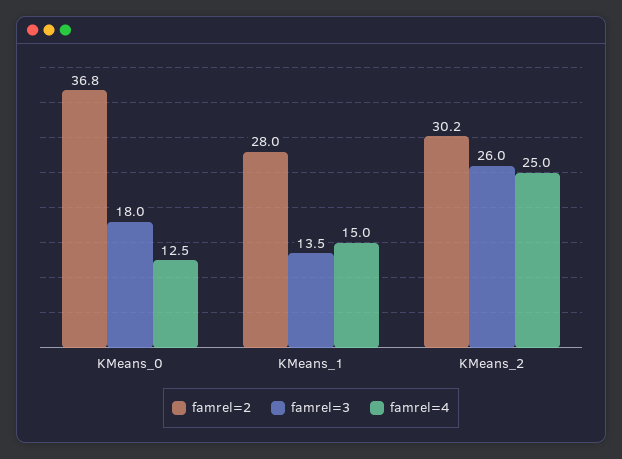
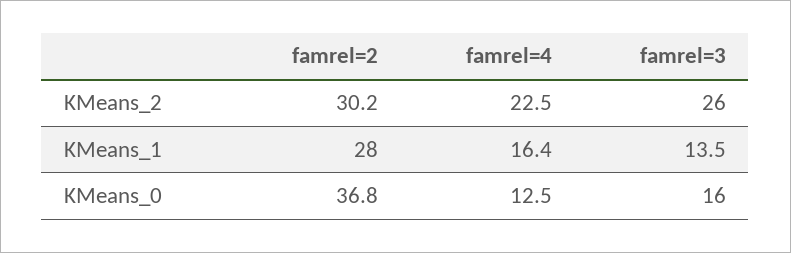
  {
    "famrel=2": {
      "KMeans_0": 36.8,
      "KMeans_1": 28,
      "KMeans_2": 30.2
    },
    "famrel=3": {
-     "KMeans_0": 18,
+     "KMeans_0": 16,
      "KMeans_1": 13.5,
      "KMeans_2": 26
    },
    "famrel=4": {
      "KMeans_0": 12.5,
-     "KMeans_1": 15,
+     "KMeans_1": 16.4,
-     "KMeans_2": 25
+     "KMeans_2": 22.5
    }
  }

